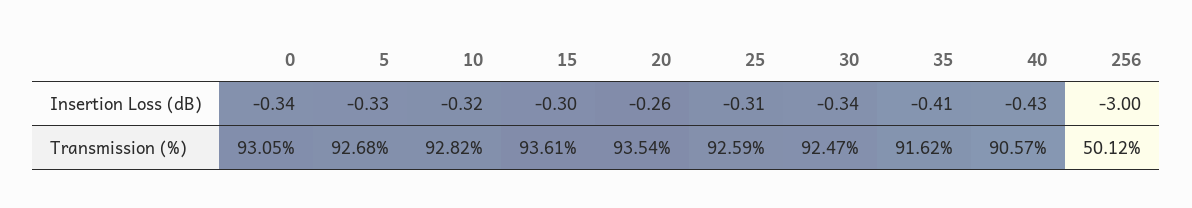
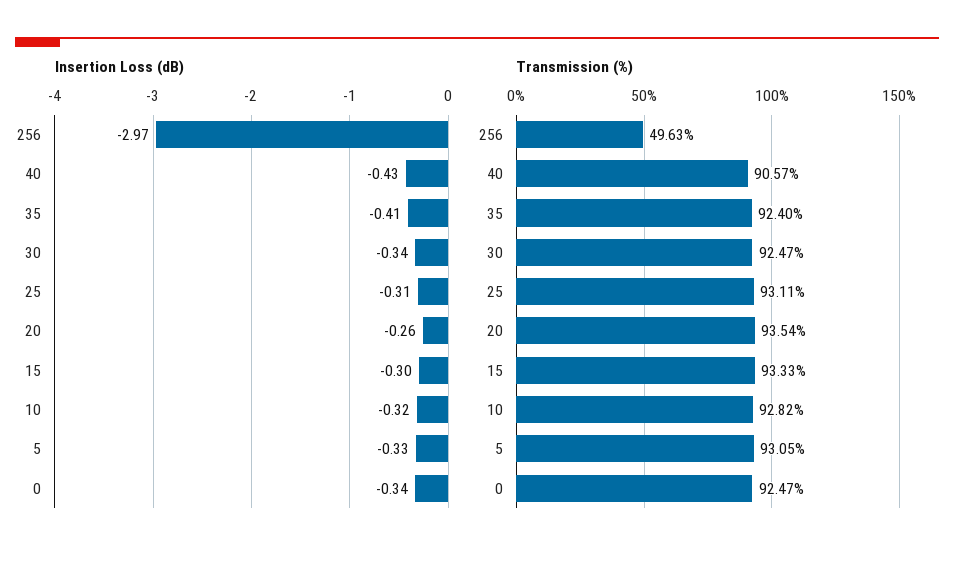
  {
    "Insertion Loss (dB)": {
      "0": -0.34,
      "5": -0.33,
      "10": -0.32,
      "15": -0.3,
      "20": -0.26,
      "25": -0.31,
      "30": -0.34,
      "35": -0.41,
      "40": -0.43,
-     "256": -3
+     "256": -2.97
    },
    "Transmission (%)": {
-     "0": 93.05,
+     "0": 92.47,
-     "5": 92.68,
+     "5": 93.05,
      "10": 92.82,
-     "15": 93.61,
+     "15": 93.33,
      "20": 93.54,
-     "25": 92.59,
+     "25": 93.11,
      "30": 92.47,
-     "35": 91.62,
+     "35": 92.4,
      "40": 90.57,
-     "256": 50.12
+     "256": 49.63
    }
  }

